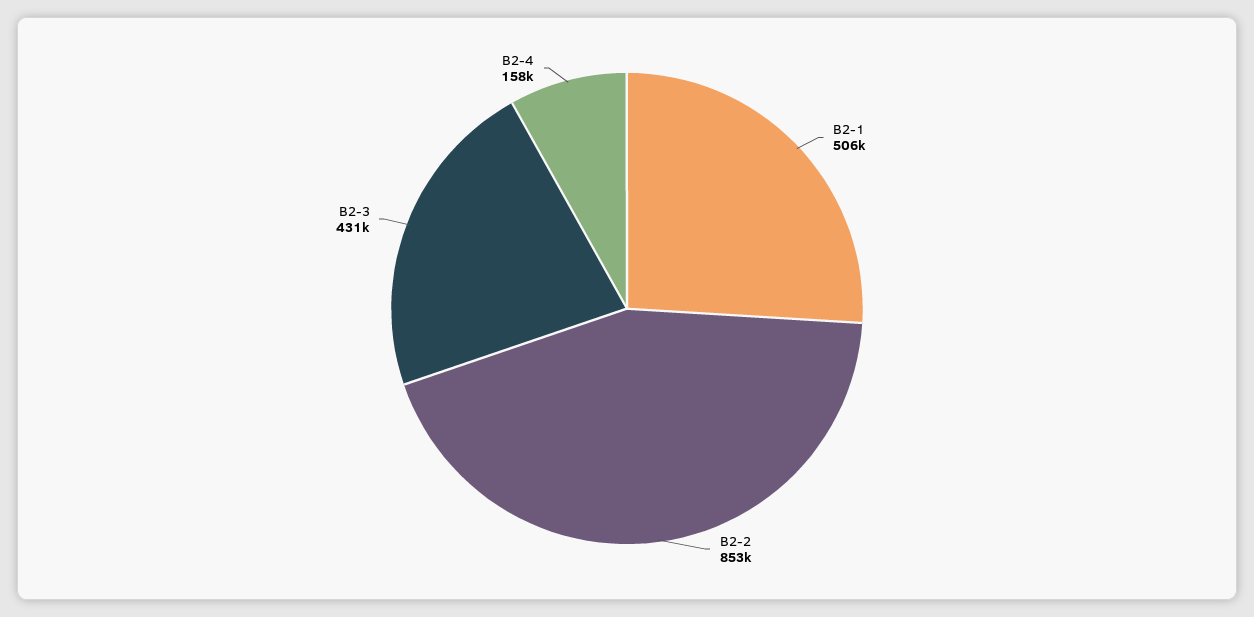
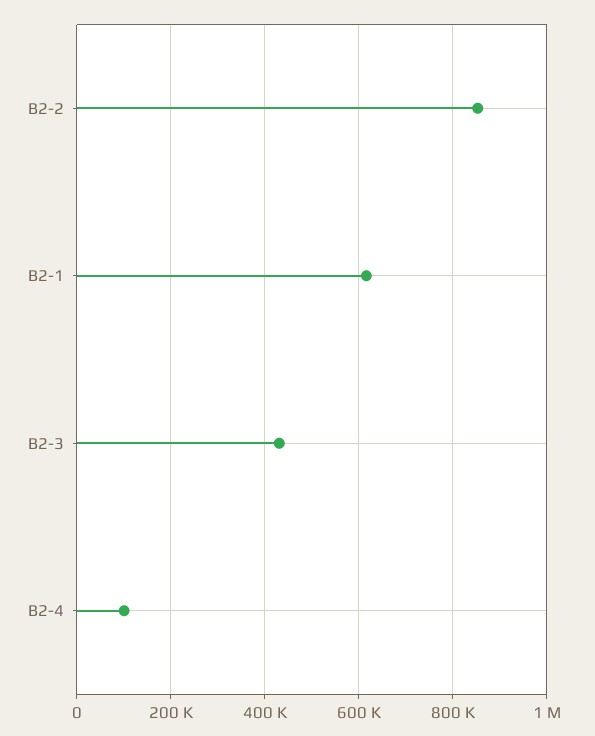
  {
-   "В2-1": 506000,
+   "В2-1": 620000,
    "В2-2": 853000,
    "В2-3": 431000,
-   "В2-4": 158000
+   "В2-4": 100000
  }

